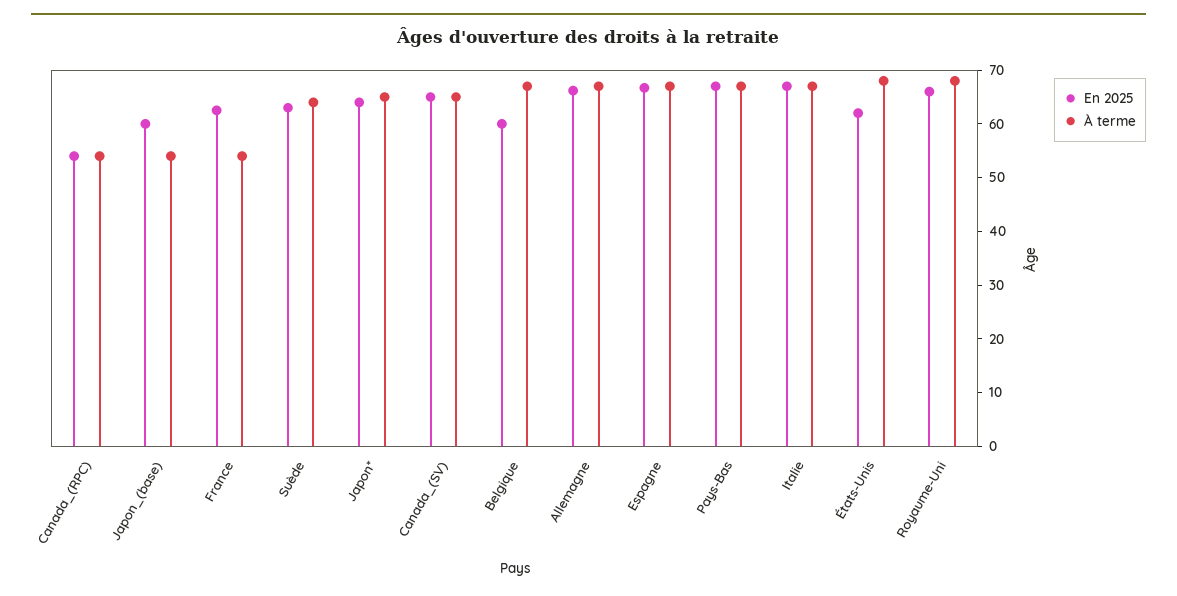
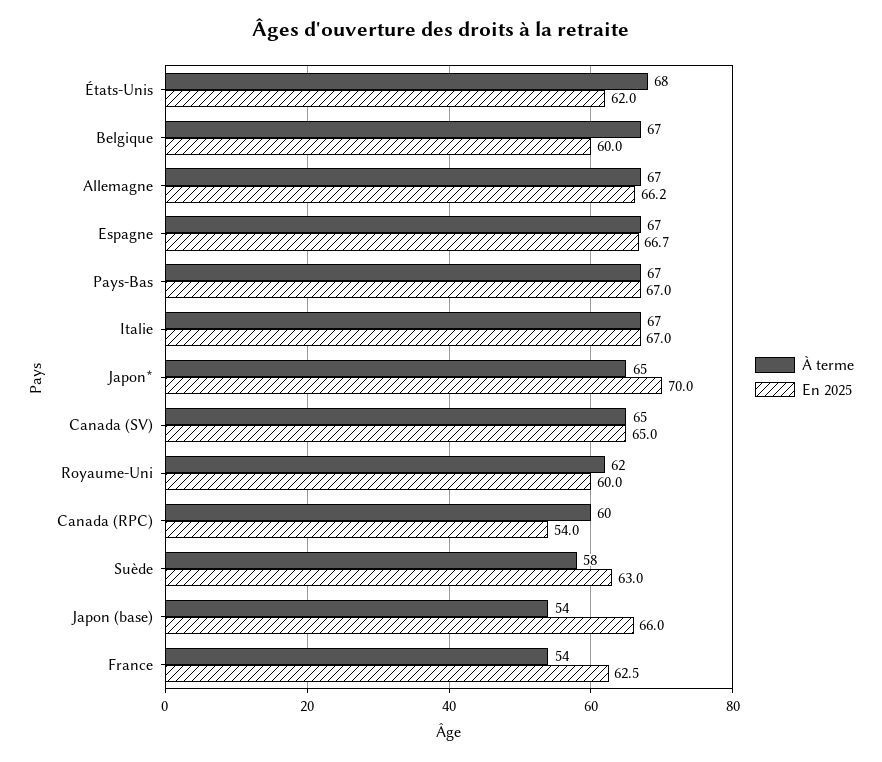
  {
    "En 2025": {
      "Canada_(RPC)": 54,
-     "Japon_(base)": 60,
+     "Japon_(base)": 66,
      "France": 62.5,
      "Suède": 63,
-     "Japon*": 64,
+     "Japon*": 70,
      "Canada_(SV)": 65,
      "Belgique": 60,
      "Allemagne": 66.2,
      "Espagne": 66.7,
      "Pays-Bas": 67,
      "Italie": 67,
      "États-Unis": 62,
-     "Royaume-Uni": 66
+     "Royaume-Uni": 60
    },
    "À terme": {
-     "Canada_(RPC)": 54,
+     "Canada_(RPC)": 60,
      "Japon_(base)": 54,
      "France": 54,
-     "Suède": 64,
+     "Suède": 58,
      "Japon*": 65,
      "Canada_(SV)": 65,
      "Belgique": 67,
      "Allemagne": 67,
      "Espagne": 67,
      "Pays-Bas": 67,
      "Italie": 67,
      "États-Unis": 68,
-     "Royaume-Uni": 68
+     "Royaume-Uni": 62
    }
  }

